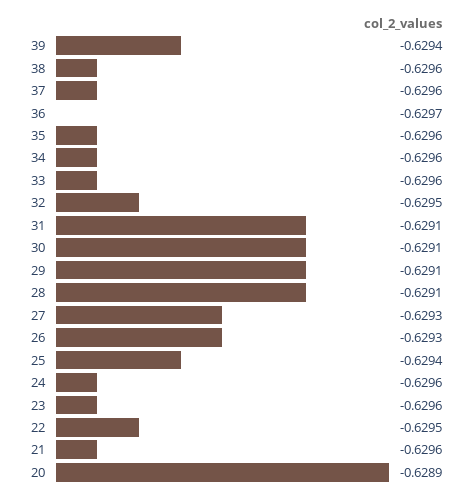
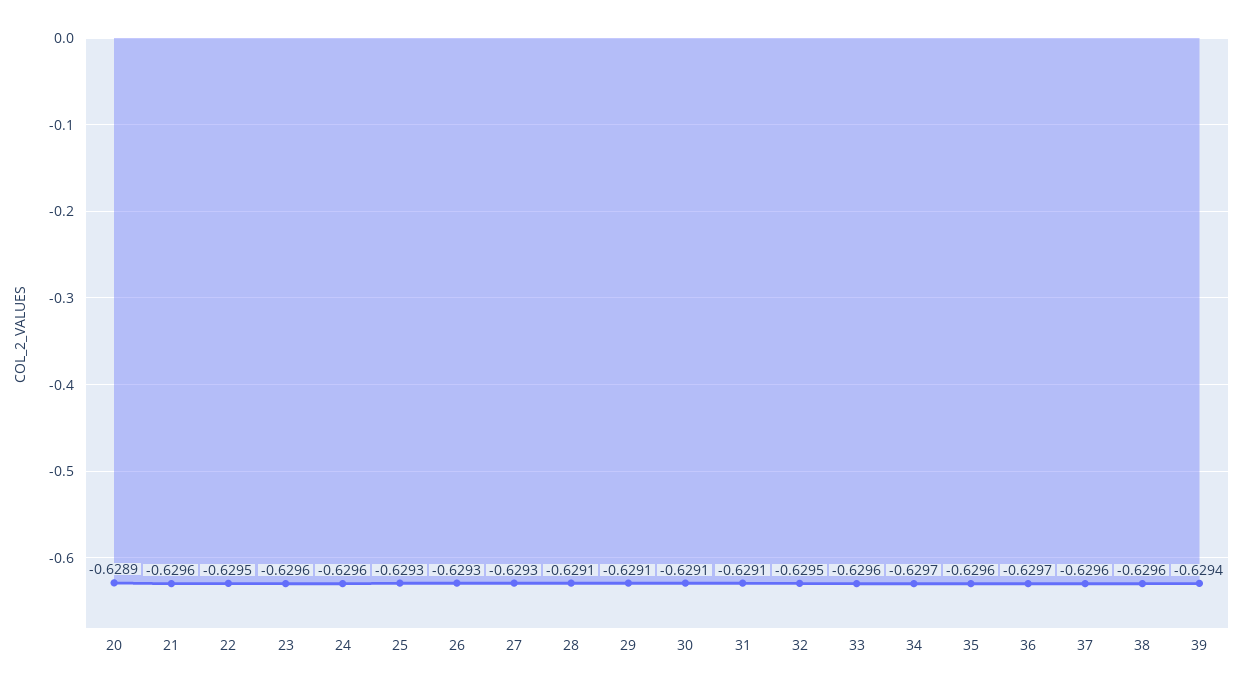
  {
    "39": -0.6294,
    "38": -0.6296,
    "37": -0.6296,
    "36": -0.6297,
    "35": -0.6296,
-   "34": -0.6296,
+   "34": -0.6297,
    "33": -0.6296,
    "32": -0.6295,
    "31": -0.6291,
    "30": -0.6291,
    "29": -0.6291,
    "28": -0.6291,
    "27": -0.6293,
    "26": -0.6293,
-   "25": -0.6294,
+   "25": -0.6293,
    "24": -0.6296,
    "23": -0.6296,
    "22": -0.6295,
    "21": -0.6296,
    "20": -0.6289
  }

